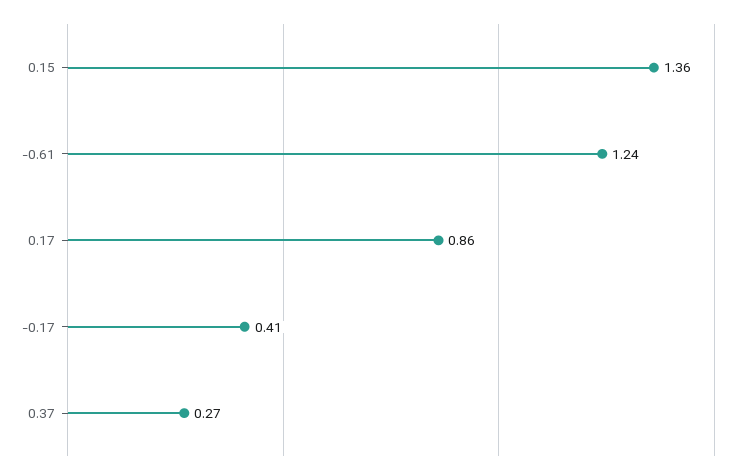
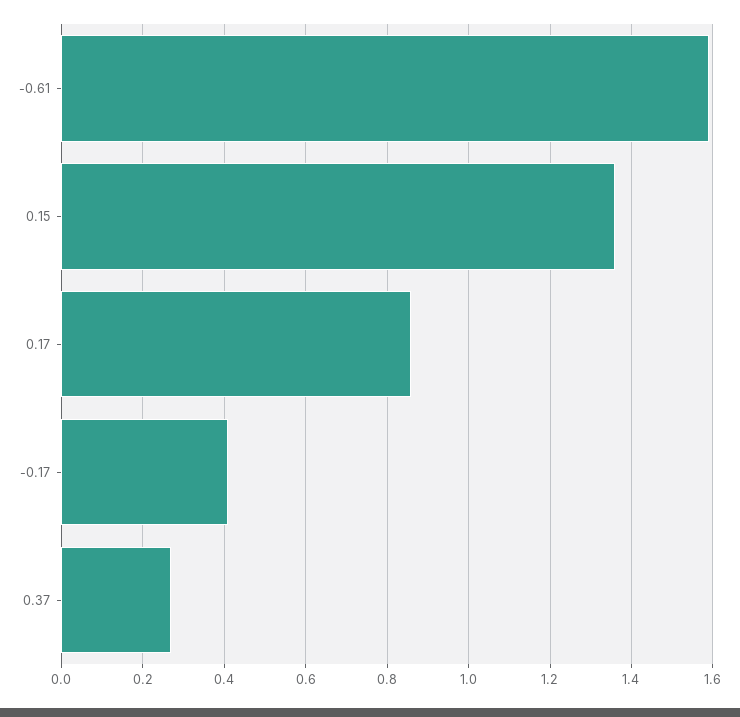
  {
    "0.15": 1.36,
-   "-0.61": 1.24,
+   "-0.61": 1.6,
    "0.17": 0.86,
    "-0.17": 0.41,
    "0.37": 0.27
  }

